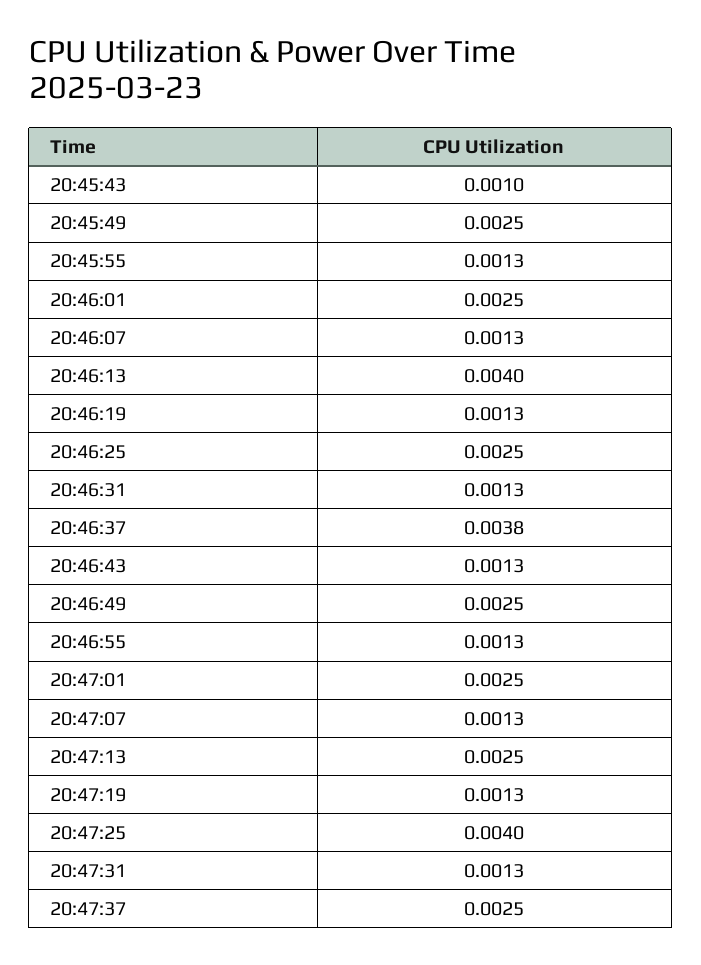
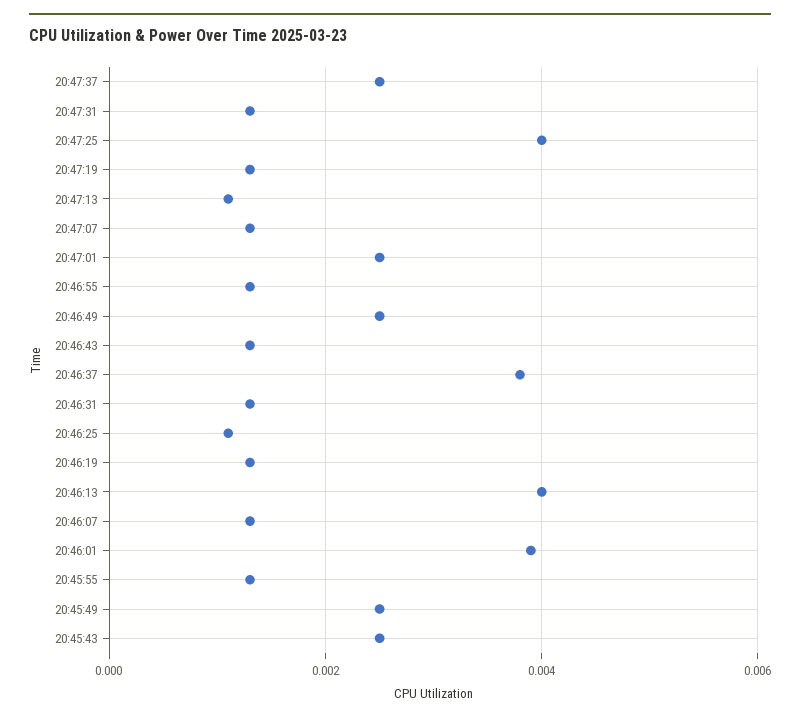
  {
-   "20:45:43": 0.001,
+   "20:45:43": 0.0025,
    "20:45:49": 0.0025,
    "20:45:55": 0.0013,
-   "20:46:01": 0.0025,
+   "20:46:01": 0.004,
    "20:46:07": 0.0013,
    "20:46:13": 0.004,
    "20:46:19": 0.0013,
-   "20:46:25": 0.0025,
+   "20:46:25": 0.001,
    "20:46:31": 0.0013,
    "20:46:37": 0.0038,
    "20:46:43": 0.0013,
    "20:46:49": 0.0025,
    "20:46:55": 0.0013,
    "20:47:01": 0.0025,
    "20:47:07": 0.0013,
-   "20:47:13": 0.0025,
+   "20:47:13": 0.001,
    "20:47:19": 0.0013,
    "20:47:25": 0.004,
    "20:47:31": 0.0013,
    "20:47:37": 0.0025
  }

